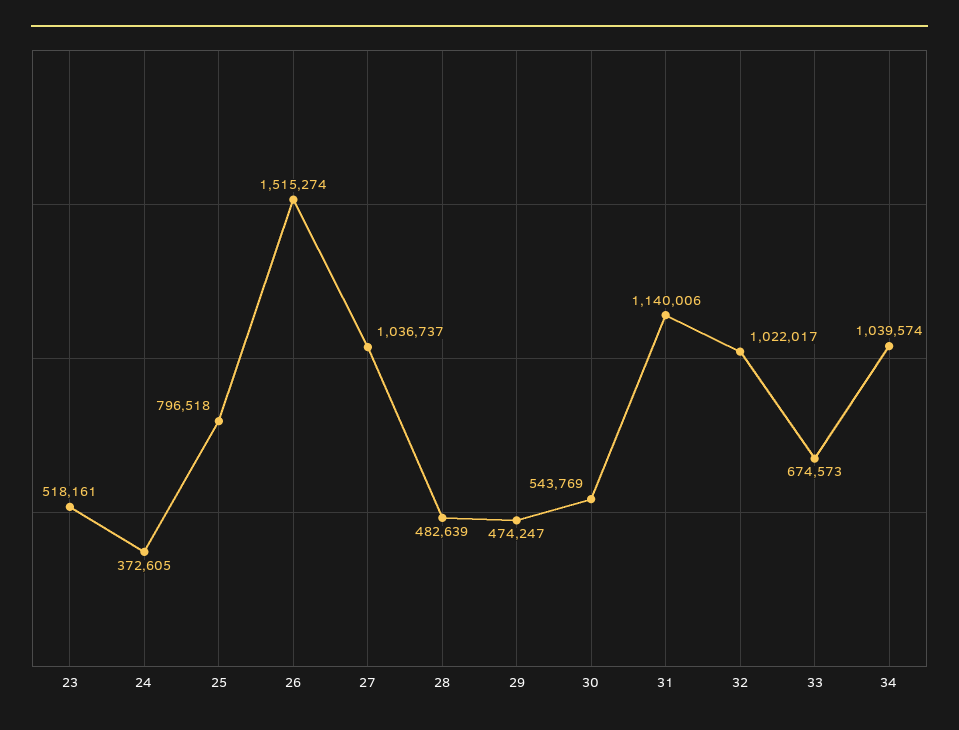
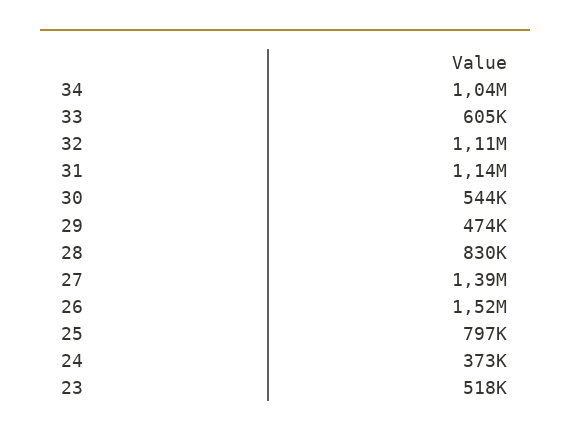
  {
    "23": 518161,
    "24": 372605,
    "25": 796518,
    "26": 1515274,
-   "27": 1036737,
+   "27": 1390000,
-   "28": 482639,
+   "28": 830000,
    "29": 474247,
    "30": 543769,
    "31": 1140006,
-   "32": 1022017,
+   "32": 1110000,
-   "33": 674573,
+   "33": 605000,
    "34": 1039574
  }

